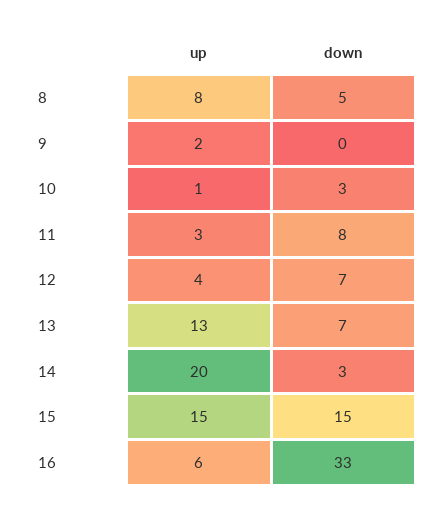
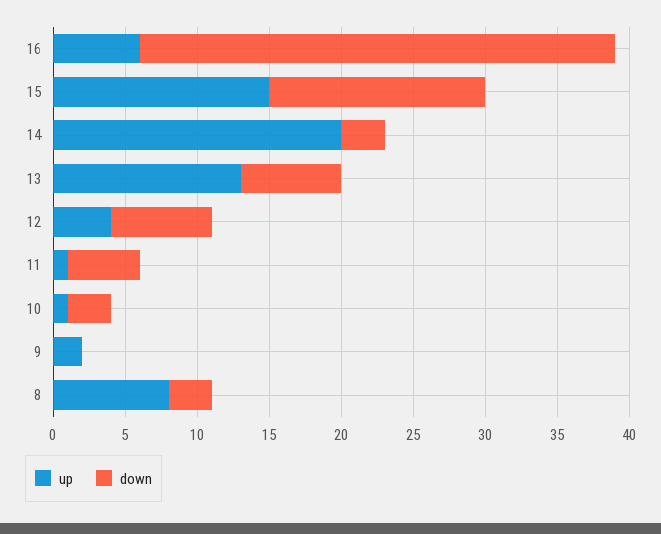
  {
    "up": {
      "8": 8,
      "9": 2,
      "10": 1,
-     "11": 3,
+     "11": 1,
      "12": 4,
      "13": 13,
      "14": 20,
      "15": 15,
      "16": 6
    },
    "down": {
-     "8": 5,
+     "8": 3,
      "9": 0,
      "10": 3,
-     "11": 8,
+     "11": 5,
      "12": 7,
      "13": 7,
      "14": 3,
      "15": 15,
      "16": 33
    }
  }

